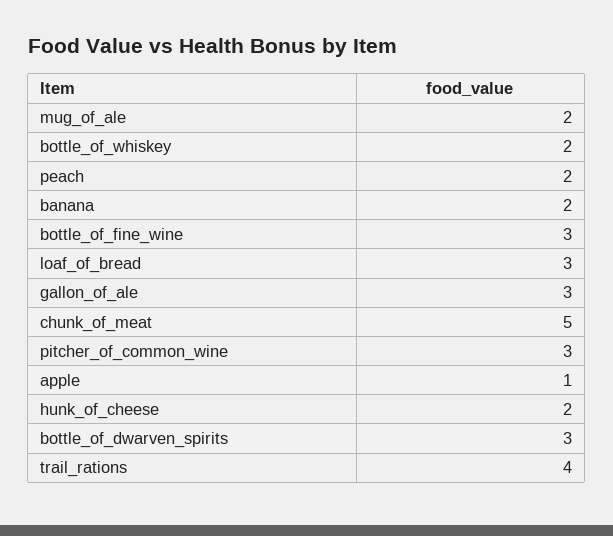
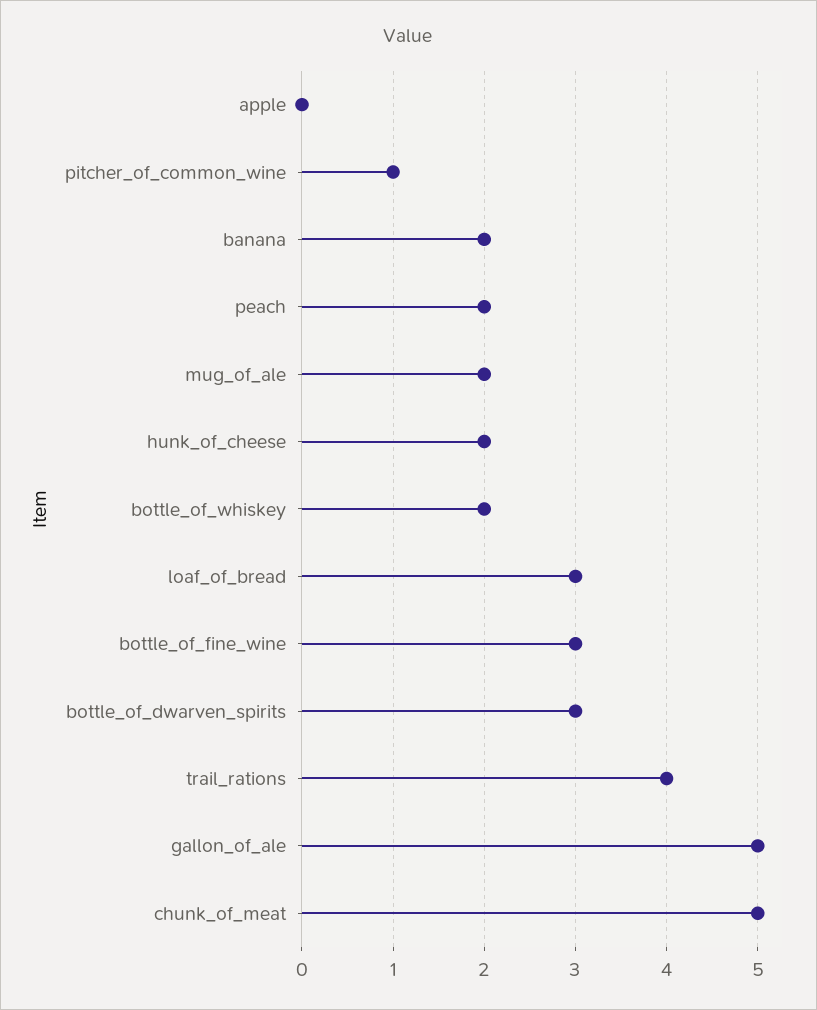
  {
    "mug_of_ale": 2,
    "bottle_of_whiskey": 2,
    "peach": 2,
    "banana": 2,
    "bottle_of_fine_wine": 3,
    "loaf_of_bread": 3,
-   "gallon_of_ale": 3,
+   "gallon_of_ale": 5,
    "chunk_of_meat": 5,
-   "pitcher_of_common_wine": 3,
+   "pitcher_of_common_wine": 1,
-   "apple": 1,
+   "apple": 0,
    "hunk_of_cheese": 2,
    "bottle_of_dwarven_spirits": 3,
    "trail_rations": 4
  }

